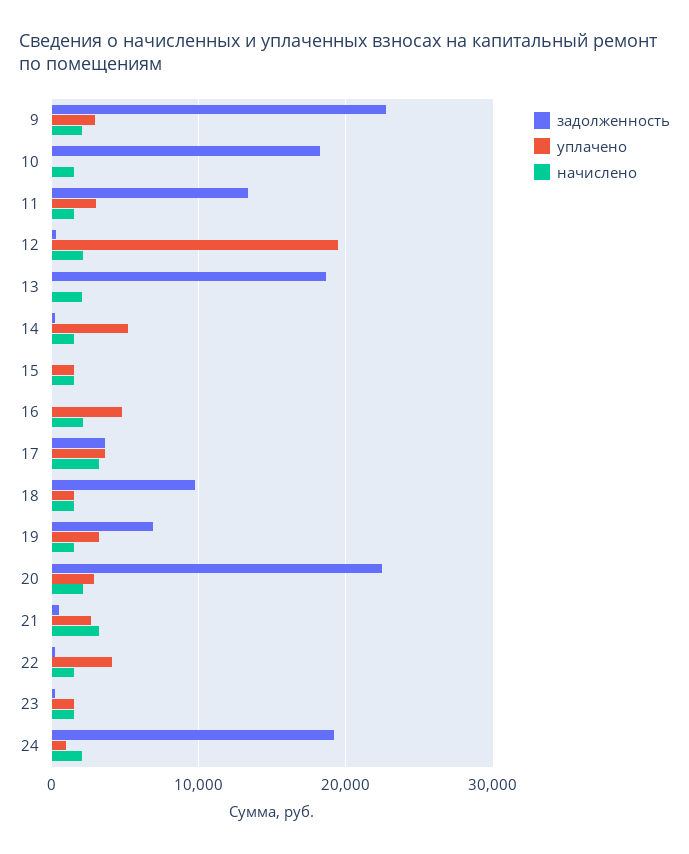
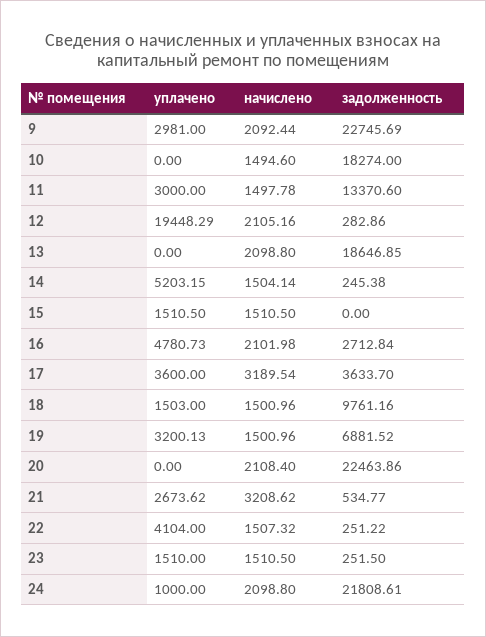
  {
    "задолженность": {
      "9": 22745.69,
      "10": 18274,
      "11": 13370.6,
      "12": 282.86,
      "13": 18646.85,
      "14": 245.38,
      "15": 0,
-     "16": 0,
+     "16": 2712.84,
      "17": 3633.7,
      "18": 9761.16,
      "19": 6881.52,
      "20": 22463.86,
      "21": 534.77,
      "22": 251.22,
      "23": 251.5,
-     "24": 19000
+     "24": 21808.61
    },
    "уплачено": {
      "9": 2981,
      "10": 0,
      "11": 3000,
      "12": 19448.29,
      "13": 0,
      "14": 5203.15,
      "15": 1510.5,
      "16": 4780.73,
      "17": 3600,
      "18": 1503,
      "19": 3200.13,
-     "20": 3000,
+     "20": 0,
      "21": 2673.62,
      "22": 4104,
      "23": 1510,
      "24": 1000
    },
    "начислено": {
      "9": 2092.44,
      "10": 1494.6,
      "11": 1497.78,
      "12": 2105.16,
      "13": 2098.8,
      "14": 1504.14,
      "15": 1510.5,
      "16": 2101.98,
      "17": 3189.54,
      "18": 1500.96,
      "19": 1500.96,
      "20": 2108.4,
      "21": 3208.62,
      "22": 1507.32,
      "23": 1510.5,
      "24": 2098.8
    }
  }

